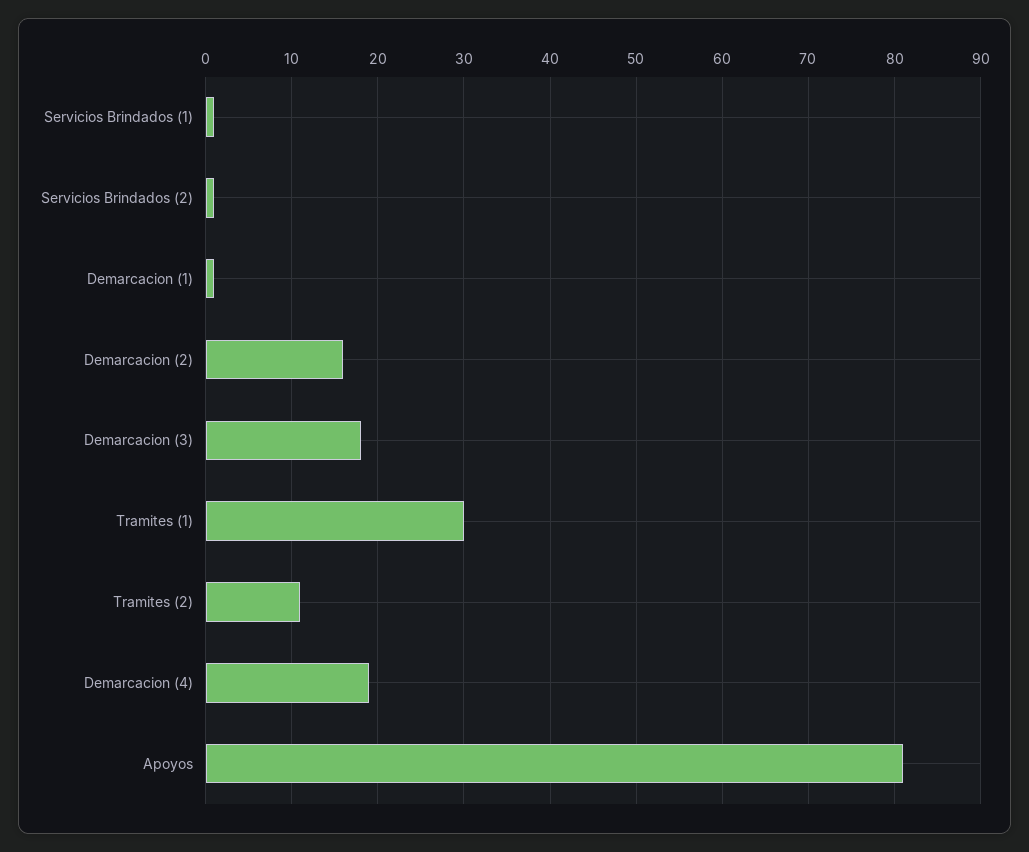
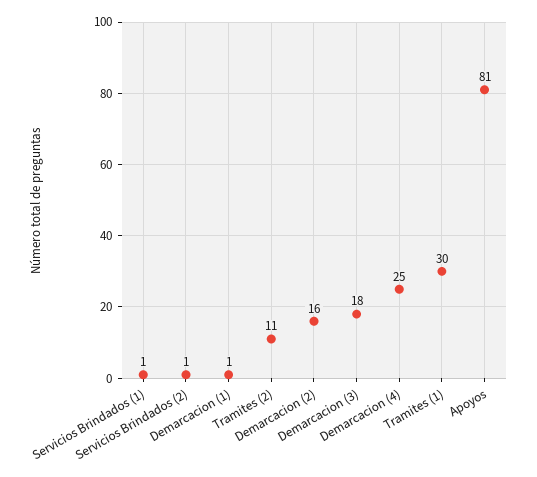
  {
    "Servicios Brindados (1)": 1,
    "Servicios Brindados (2)": 1,
    "Demarcacion (1)": 1,
    "Demarcacion (2)": 16,
    "Demarcacion (3)": 18,
    "Tramites (1)": 30,
    "Tramites (2)": 11,
-   "Demarcacion (4)": 19,
+   "Demarcacion (4)": 25,
    "Apoyos": 81
  }

